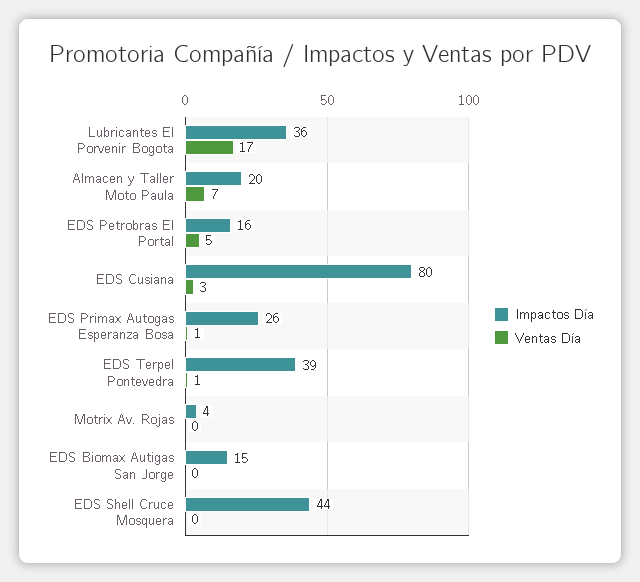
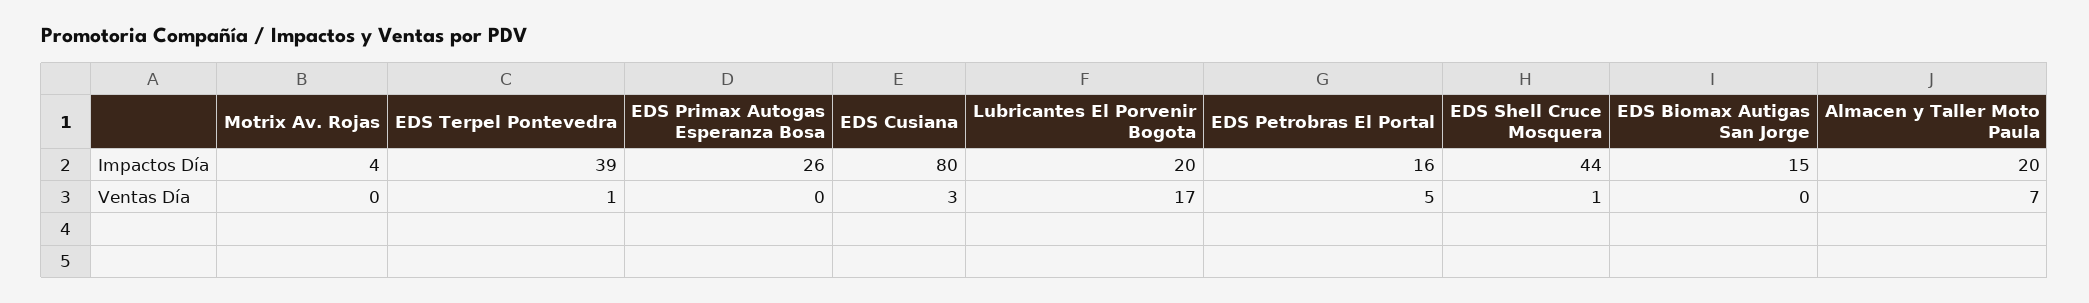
  {
    "Impactos Día": {
-     "Lubricantes El Porvenir Bogota": 36,
+     "Lubricantes El Porvenir Bogota": 20,
      "Almacen y Taller Moto Paula": 20,
      "EDS Petrobras El Portal": 16,
      "EDS Cusiana": 80,
      "EDS Primax Autogas Esperanza Bosa": 26,
      "EDS Terpel Pontevedra": 39,
      "Motrix Av. Rojas": 4,
      "EDS Biomax Autigas San Jorge": 15,
      "EDS Shell Cruce Mosquera": 44
    },
    "Ventas Día": {
      "Lubricantes El Porvenir Bogota": 17,
      "Almacen y Taller Moto Paula": 7,
      "EDS Petrobras El Portal": 5,
      "EDS Cusiana": 3,
-     "EDS Primax Autogas Esperanza Bosa": 1,
+     "EDS Primax Autogas Esperanza Bosa": 0,
      "EDS Terpel Pontevedra": 1,
      "Motrix Av. Rojas": 0,
      "EDS Biomax Autigas San Jorge": 0,
-     "EDS Shell Cruce Mosquera": 0
+     "EDS Shell Cruce Mosquera": 1
    }
  }

